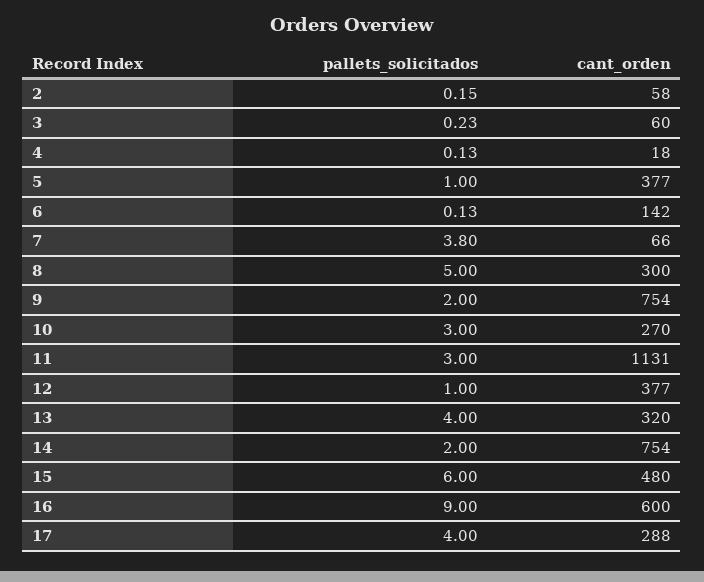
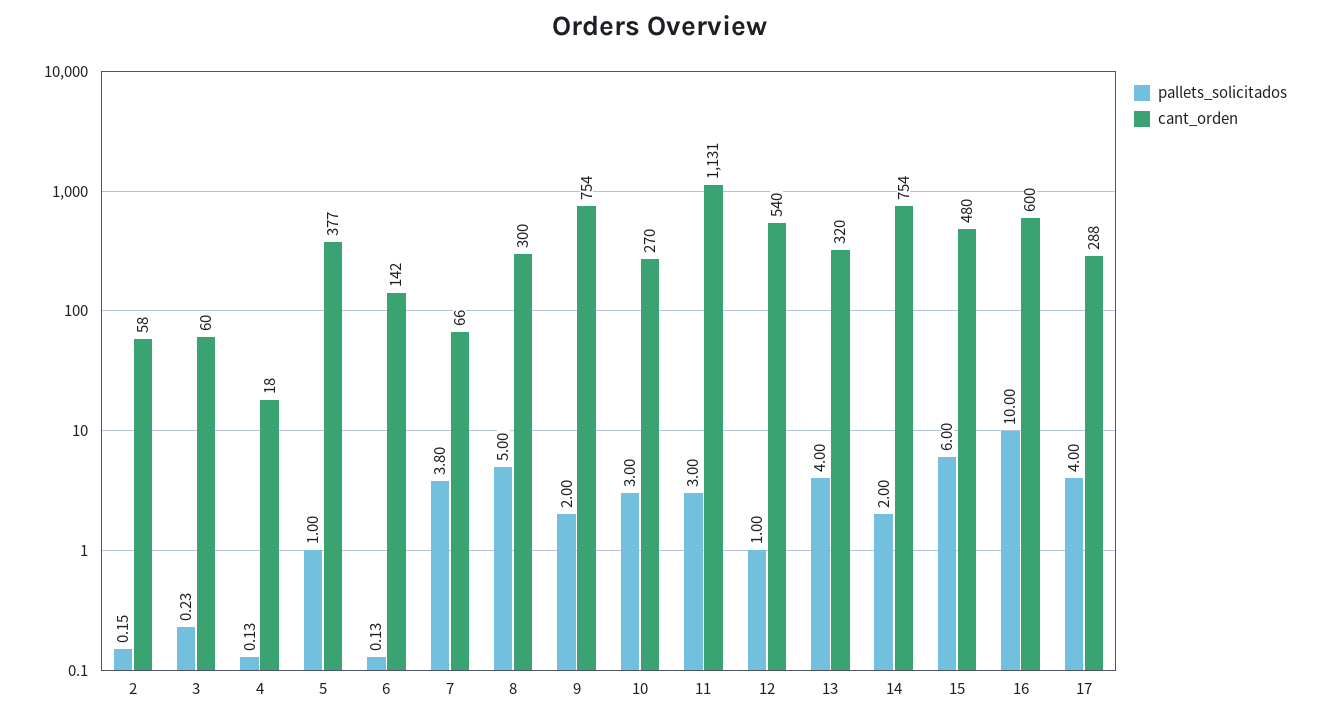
  {
    "pallets_solicitados": {
      "2": 0.15,
      "3": 0.23,
      "4": 0.13,
      "5": 1,
      "6": 0.13,
      "7": 3.8,
      "8": 5,
      "9": 2,
      "10": 3,
      "11": 3,
      "12": 1,
      "13": 4,
      "14": 2,
      "15": 6,
-     "16": 9,
+     "16": 10,
      "17": 4
    },
    "cant_orden": {
      "2": 58,
      "3": 60,
      "4": 18,
      "5": 377,
      "6": 142,
      "7": 66,
      "8": 300,
      "9": 754,
      "10": 270,
      "11": 1131,
-     "12": 377,
+     "12": 540,
      "13": 320,
      "14": 754,
      "15": 480,
      "16": 600,
      "17": 288
    }
  }

